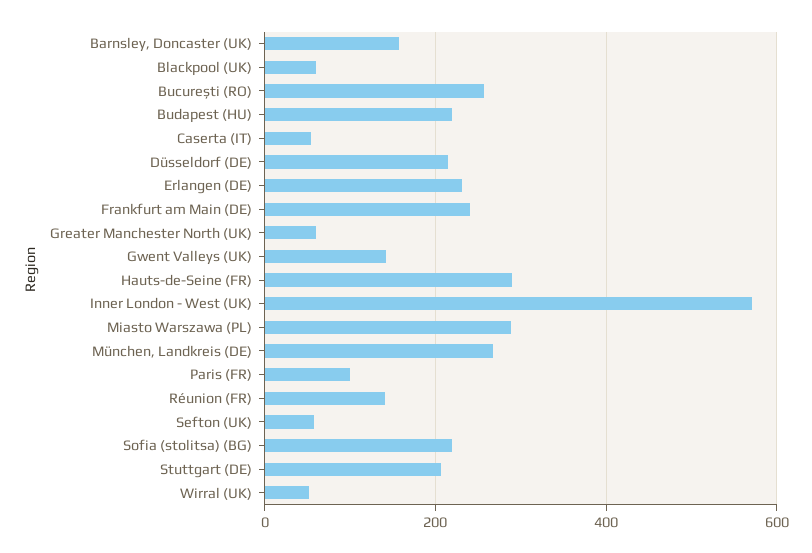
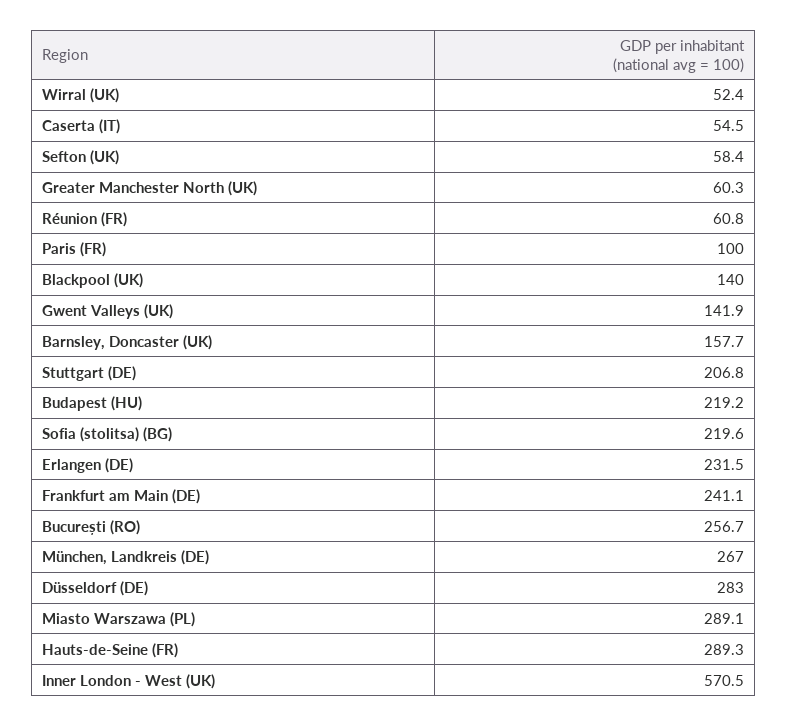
  {
    "Barnsley, Doncaster (UK)": 157.7,
-   "Blackpool (UK)": 60,
+   "Blackpool (UK)": 140,
    "București (RO)": 256.7,
    "Budapest (HU)": 219.2,
    "Caserta (IT)": 54.5,
-   "Düsseldorf (DE)": 220,
+   "Düsseldorf (DE)": 283,
    "Erlangen (DE)": 231.5,
    "Frankfurt am Main (DE)": 241.1,
    "Greater Manchester North (UK)": 60.3,
    "Gwent Valleys (UK)": 141.9,
    "Hauts-de-Seine (FR)": 289.3,
    "Inner London - West (UK)": 570.5,
    "Miasto Warszawa (PL)": 289.1,
    "München, Landkreis (DE)": 267,
    "Paris (FR)": 100,
-   "Réunion (FR)": 140,
+   "Réunion (FR)": 60.8,
    "Sefton (UK)": 58.4,
    "Sofia (stolitsa) (BG)": 219.6,
    "Stuttgart (DE)": 206.8,
    "Wirral (UK)": 52.4
  }

